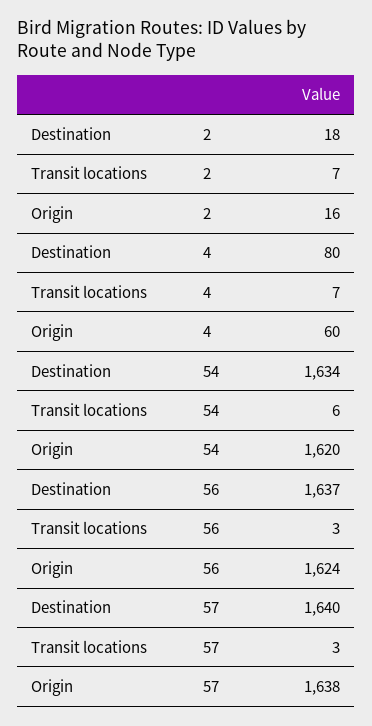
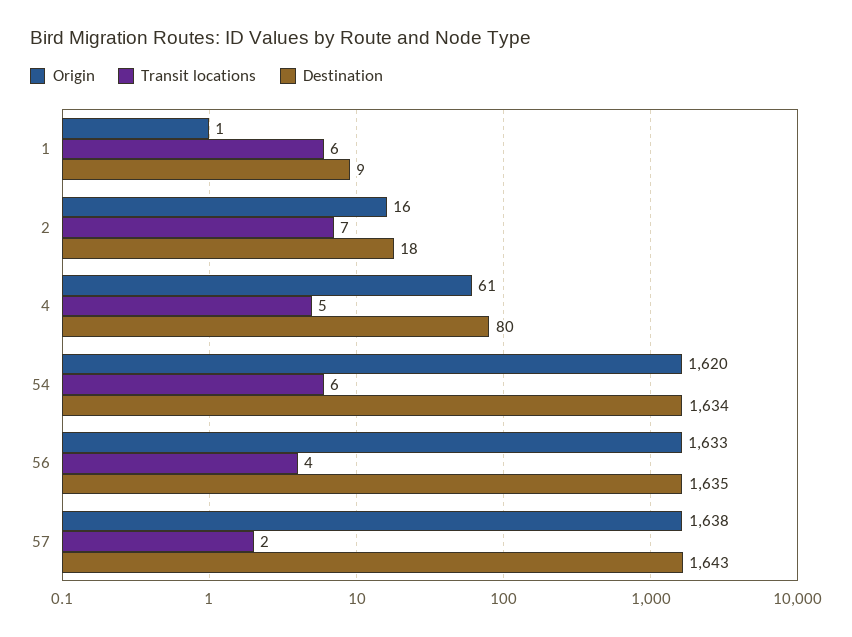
  {
    "Destination": {
      "2": 18,
      "4": 80,
      "54": 1634,
-     "56": 1637,
+     "56": 1635,
-     "57": 1640
+     "57": 1643,
+     "1": 9
    },
    "Transit locations": {
      "2": 7,
-     "4": 7,
+     "4": 5,
      "54": 6,
-     "56": 3,
+     "56": 4,
-     "57": 3
+     "57": 2,
+     "1": 6
    },
    "Origin": {
      "2": 16,
-     "4": 60,
+     "4": 61,
      "54": 1620,
-     "56": 1624,
+     "56": 1633,
-     "57": 1638
+     "57": 1638,
+     "1": 1
    }
  }

